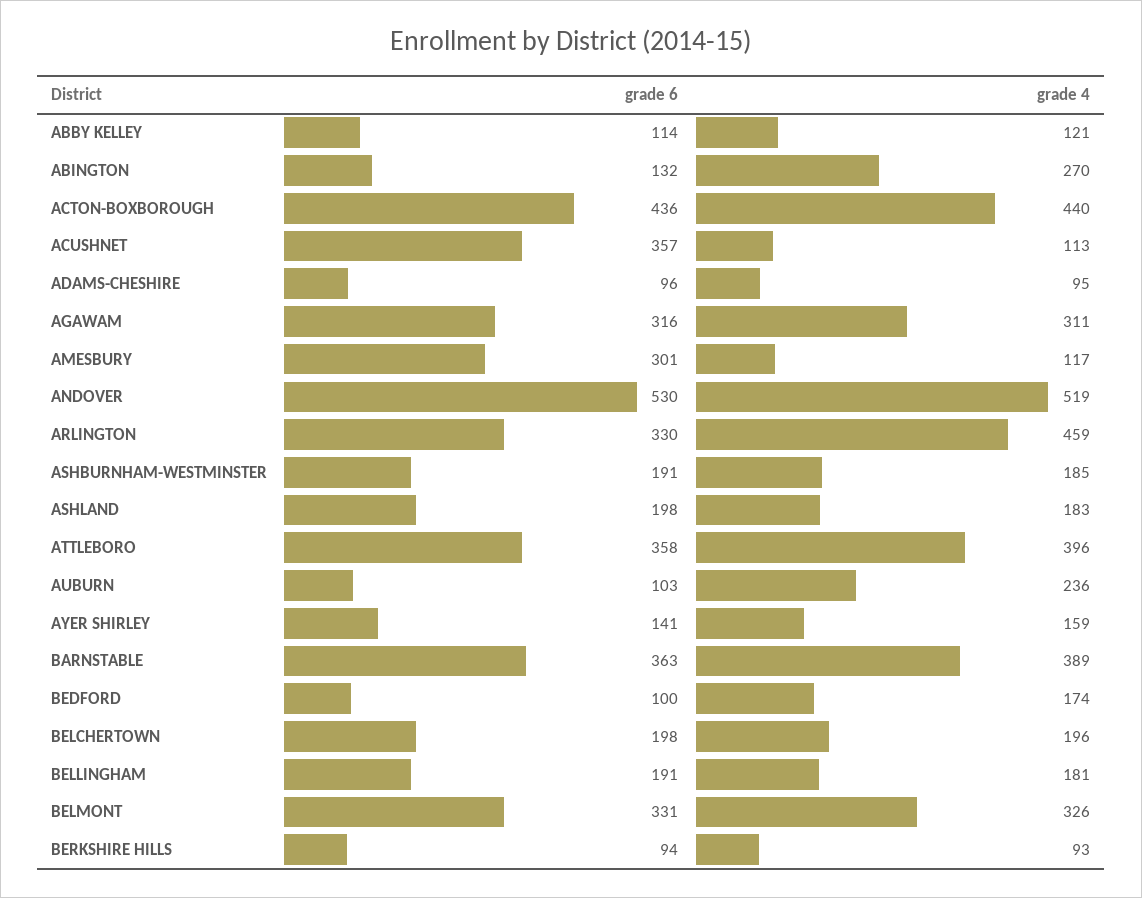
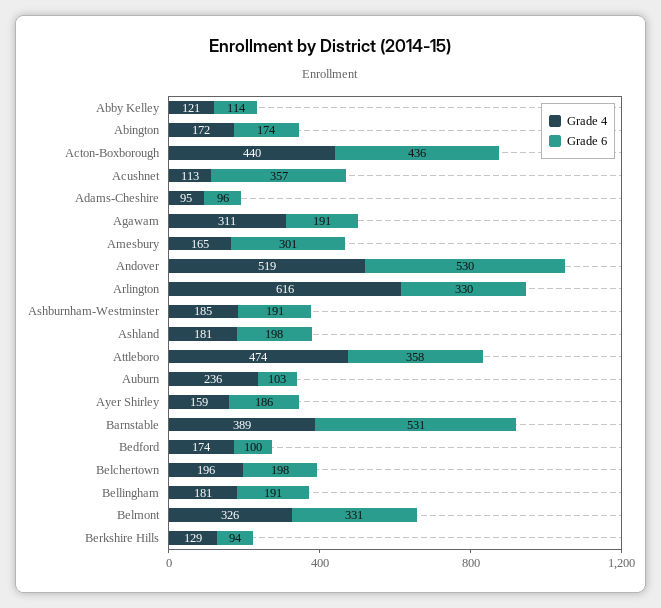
  {
    "grade 6": {
      "ABBY KELLEY": 114,
-     "ABINGTON": 132,
+     "ABINGTON": 174,
      "ACTON-BOXBOROUGH": 436,
      "ACUSHNET": 357,
      "ADAMS-CHESHIRE": 96,
-     "AGAWAM": 316,
+     "AGAWAM": 191,
      "AMESBURY": 301,
      "ANDOVER": 530,
      "ARLINGTON": 330,
      "ASHBURNHAM-WESTMINSTER": 191,
      "ASHLAND": 198,
      "ATTLEBORO": 358,
      "AUBURN": 103,
-     "AYER SHIRLEY": 141,
+     "AYER SHIRLEY": 186,
-     "BARNSTABLE": 363,
+     "BARNSTABLE": 531,
      "BEDFORD": 100,
      "BELCHERTOWN": 198,
      "BELLINGHAM": 191,
      "BELMONT": 331,
      "BERKSHIRE HILLS": 94
    },
    "grade 4": {
      "ABBY KELLEY": 121,
-     "ABINGTON": 270,
+     "ABINGTON": 172,
      "ACTON-BOXBOROUGH": 440,
      "ACUSHNET": 113,
      "ADAMS-CHESHIRE": 95,
      "AGAWAM": 311,
-     "AMESBURY": 117,
+     "AMESBURY": 165,
      "ANDOVER": 519,
-     "ARLINGTON": 459,
+     "ARLINGTON": 616,
      "ASHBURNHAM-WESTMINSTER": 185,
-     "ASHLAND": 183,
+     "ASHLAND": 181,
-     "ATTLEBORO": 396,
+     "ATTLEBORO": 474,
      "AUBURN": 236,
      "AYER SHIRLEY": 159,
      "BARNSTABLE": 389,
      "BEDFORD": 174,
      "BELCHERTOWN": 196,
      "BELLINGHAM": 181,
      "BELMONT": 326,
-     "BERKSHIRE HILLS": 93
+     "BERKSHIRE HILLS": 129
    }
  }

